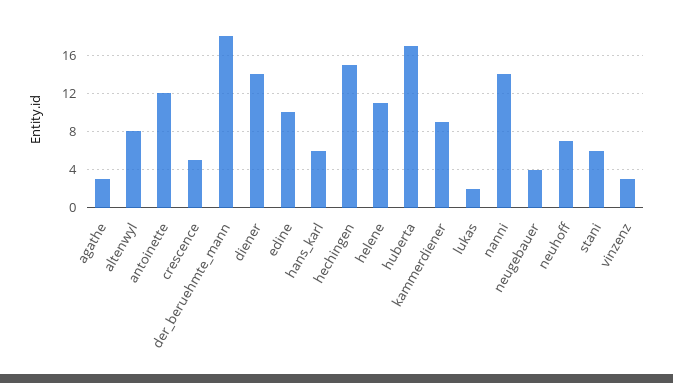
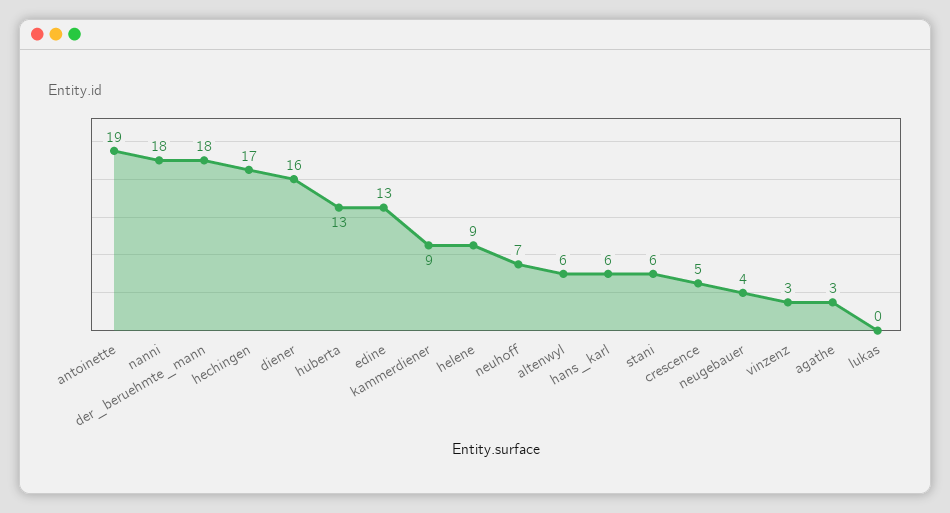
  {
    "agathe": 3,
-   "altenwyl": 8,
+   "altenwyl": 6,
-   "antoinette": 12,
+   "antoinette": 19,
    "crescence": 5,
    "der_beruehmte_mann": 18,
-   "diener": 14,
+   "diener": 16,
-   "edine": 10,
+   "edine": 13,
    "hans_karl": 6,
-   "hechingen": 15,
+   "hechingen": 17,
-   "helene": 11,
+   "helene": 9,
-   "huberta": 17,
+   "huberta": 13,
    "kammerdiener": 9,
-   "lukas": 2,
+   "lukas": 0,
-   "nanni": 14,
+   "nanni": 18,
    "neugebauer": 4,
    "neuhoff": 7,
    "stani": 6,
    "vinzenz": 3
  }

